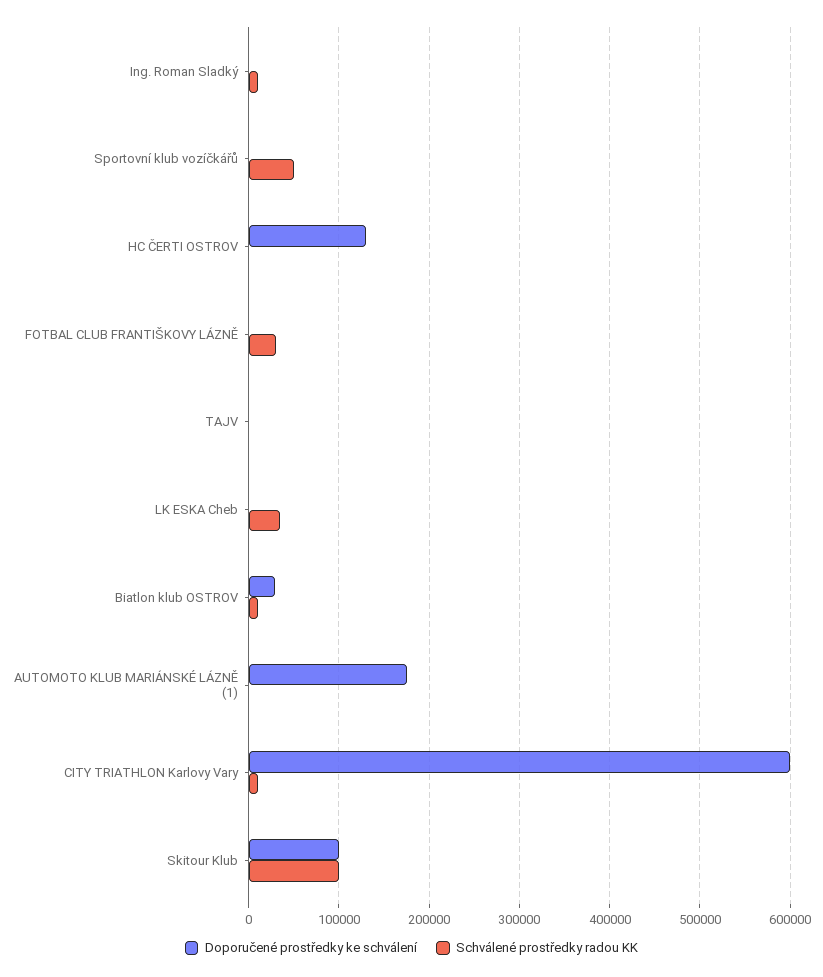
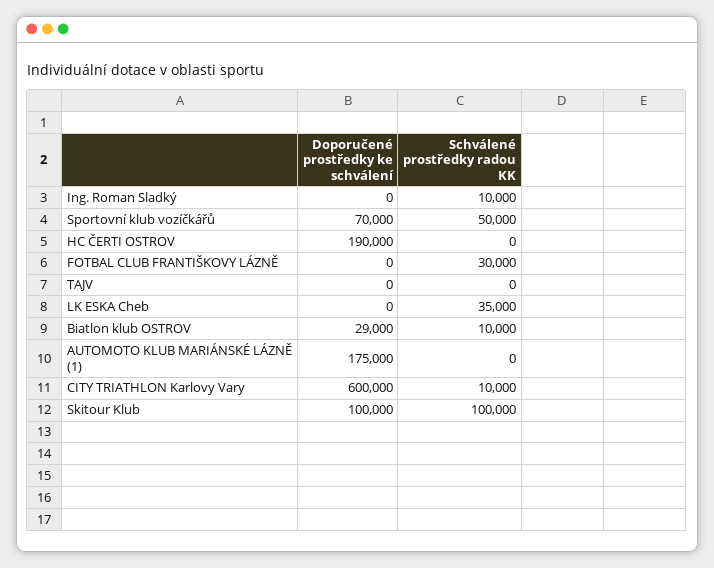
  {
    "Doporučené prostředky ke schválení": {
      "Ing. Roman Sladký": 0,
-     "Sportovní klub vozíčkářů": 0,
+     "Sportovní klub vozíčkářů": 70000,
-     "HC ČERTI OSTROV": 130000,
+     "HC ČERTI OSTROV": 190000,
      "FOTBAL CLUB FRANTIŠKOVY LÁZNĚ": 0,
      "TAJV": 0,
      "LK ESKA Cheb": 0,
      "Biatlon klub OSTROV": 29000,
      "AUTOMOTO KLUB MARIÁNSKÉ LÁZNĚ (1)": 175000,
      "CITY TRIATHLON Karlovy Vary": 600000,
      "Skitour Klub": 100000
    },
    "Schválené prostředky radou KK": {
      "Ing. Roman Sladký": 10000,
      "Sportovní klub vozíčkářů": 50000,
      "HC ČERTI OSTROV": 0,
      "FOTBAL CLUB FRANTIŠKOVY LÁZNĚ": 30000,
      "TAJV": 0,
      "LK ESKA Cheb": 35000,
      "Biatlon klub OSTROV": 10000,
      "AUTOMOTO KLUB MARIÁNSKÉ LÁZNĚ (1)": 0,
      "CITY TRIATHLON Karlovy Vary": 10000,
      "Skitour Klub": 100000
    }
  }

